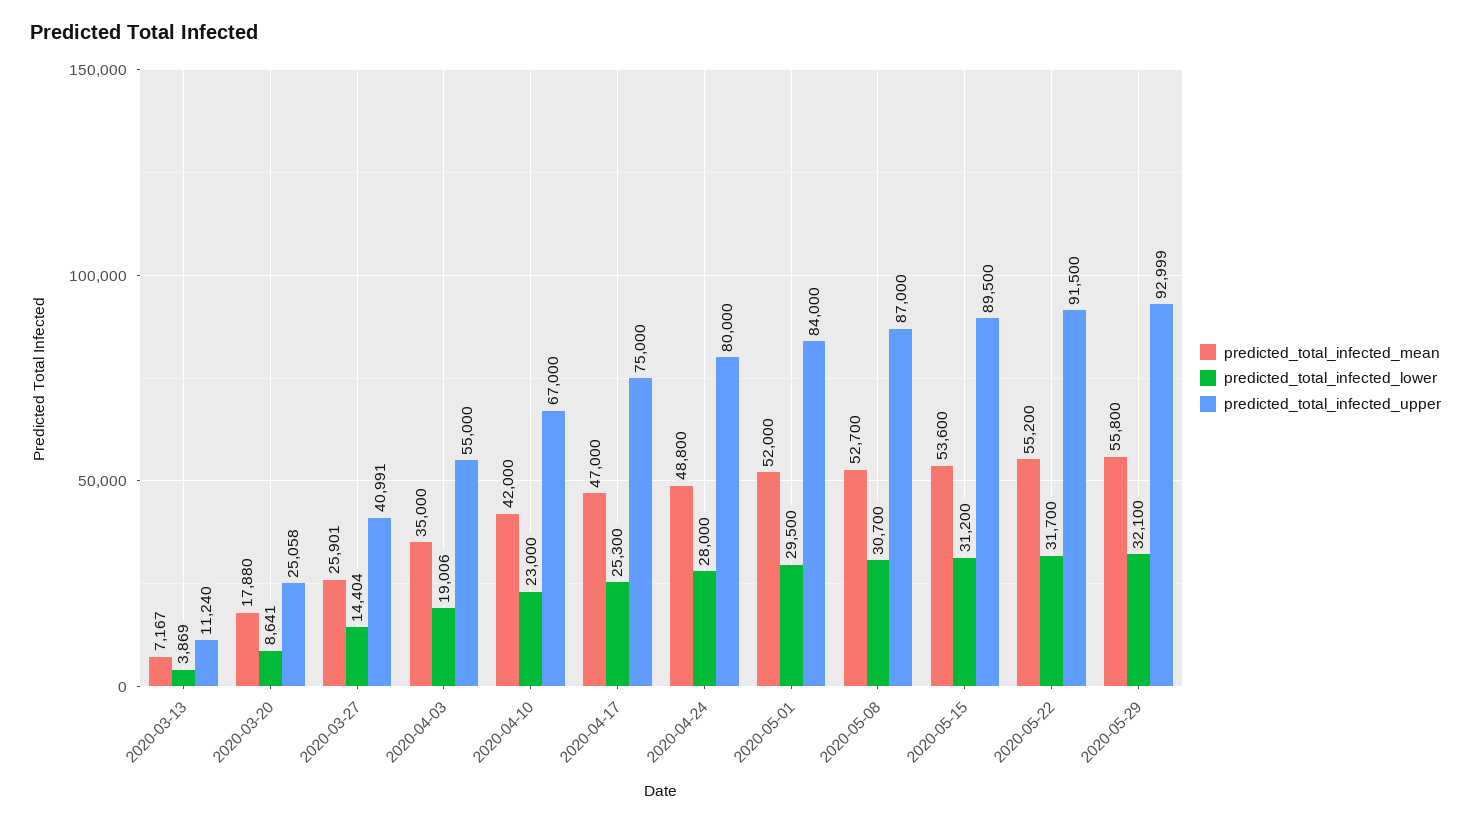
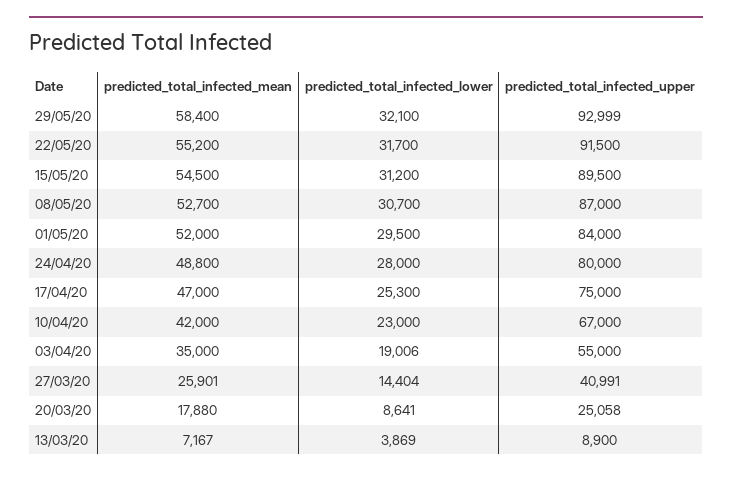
  {
    "predicted_total_infected_mean": {
      "2020-03-13": 7167,
      "2020-03-20": 17880,
      "2020-03-27": 25901,
      "2020-04-03": 35000,
      "2020-04-10": 42000,
      "2020-04-17": 47000,
      "2020-04-24": 48800,
      "2020-05-01": 52000,
      "2020-05-08": 52700,
-     "2020-05-15": 53600,
+     "2020-05-15": 54500,
      "2020-05-22": 55200,
-     "2020-05-29": 55800
+     "2020-05-29": 58400
    },
    "predicted_total_infected_lower": {
      "2020-03-13": 3869,
      "2020-03-20": 8641,
      "2020-03-27": 14404,
      "2020-04-03": 19006,
      "2020-04-10": 23000,
      "2020-04-17": 25300,
      "2020-04-24": 28000,
      "2020-05-01": 29500,
      "2020-05-08": 30700,
      "2020-05-15": 31200,
      "2020-05-22": 31700,
      "2020-05-29": 32100
    },
    "predicted_total_infected_upper": {
-     "2020-03-13": 11240,
+     "2020-03-13": 8900,
      "2020-03-20": 25058,
      "2020-03-27": 40991,
      "2020-04-03": 55000,
      "2020-04-10": 67000,
      "2020-04-17": 75000,
      "2020-04-24": 80000,
      "2020-05-01": 84000,
      "2020-05-08": 87000,
      "2020-05-15": 89500,
      "2020-05-22": 91500,
      "2020-05-29": 92999
    }
  }

